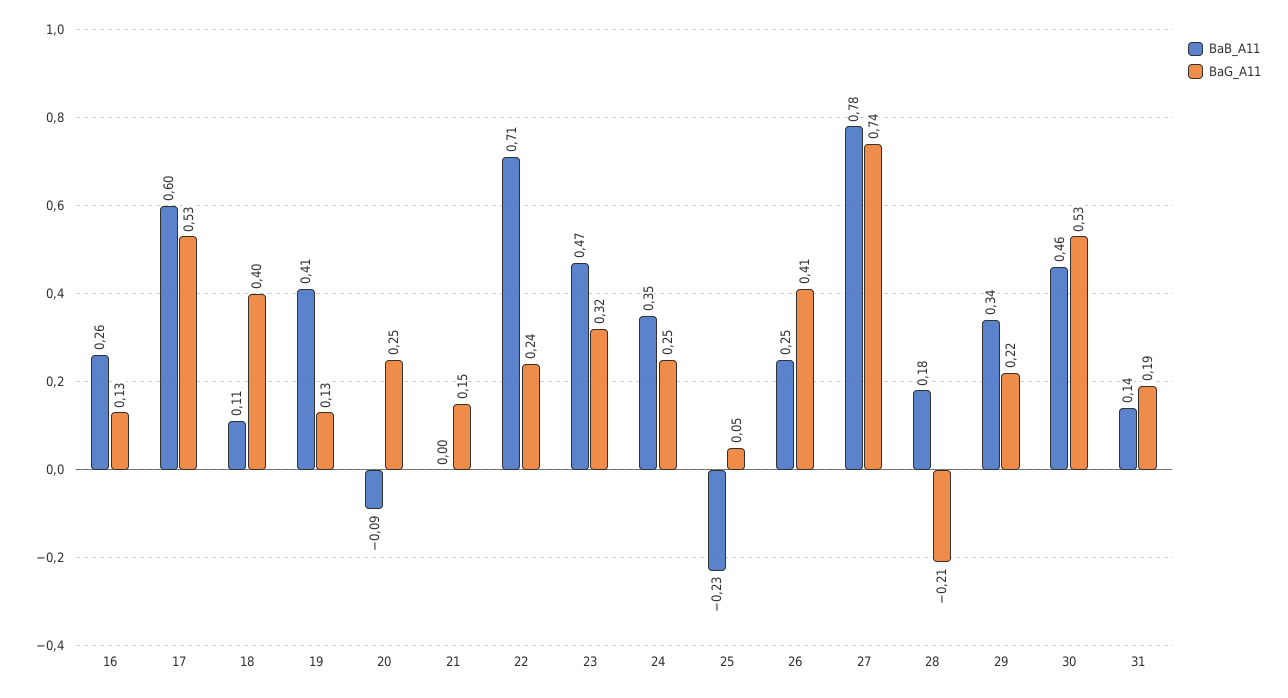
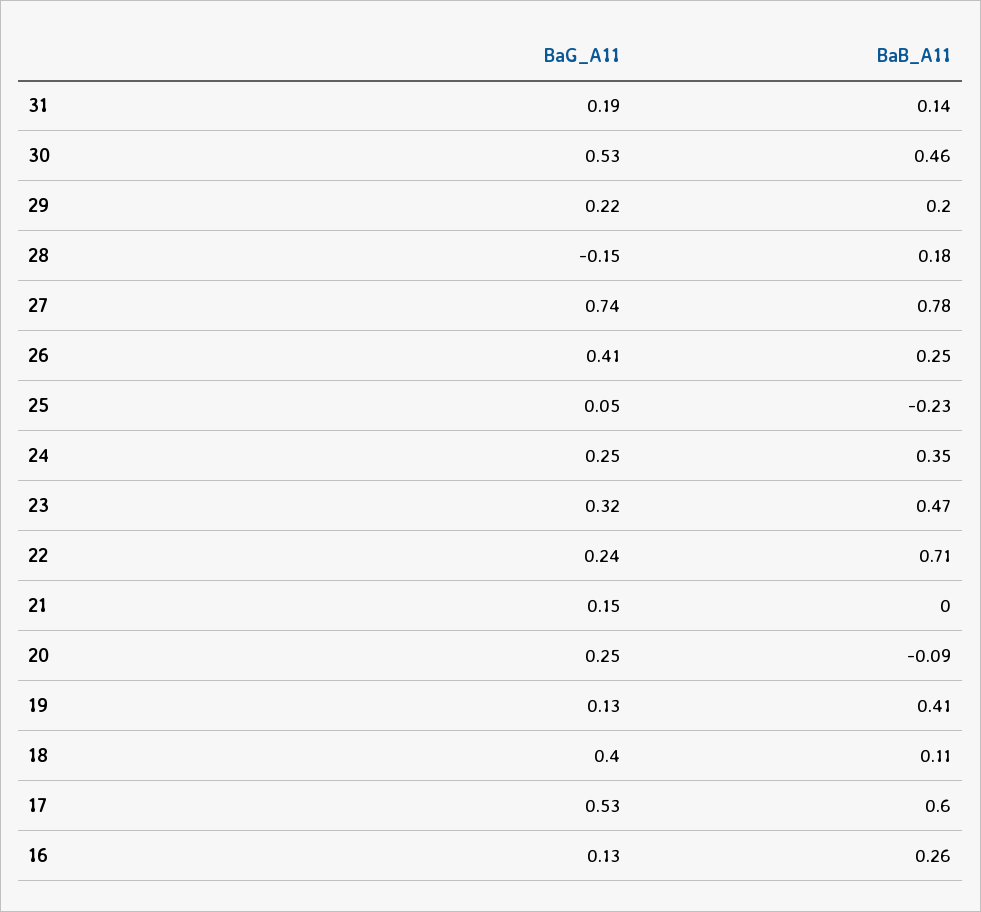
  {
    "BaB_A11": {
      "16": 0.26,
      "17": 0.6,
      "18": 0.11,
      "19": 0.41,
      "20": -0.09,
      "21": 0,
      "22": 0.71,
      "23": 0.47,
      "24": 0.35,
      "25": -0.23,
      "26": 0.25,
      "27": 0.78,
      "28": 0.18,
-     "29": 0.34,
+     "29": 0.2,
      "30": 0.46,
      "31": 0.14
    },
    "BaG_A11": {
      "16": 0.13,
      "17": 0.53,
      "18": 0.4,
      "19": 0.13,
      "20": 0.25,
      "21": 0.15,
      "22": 0.24,
      "23": 0.32,
      "24": 0.25,
      "25": 0.05,
      "26": 0.41,
      "27": 0.74,
-     "28": -0.21,
+     "28": -0.15,
      "29": 0.22,
      "30": 0.53,
      "31": 0.19
    }
  }

